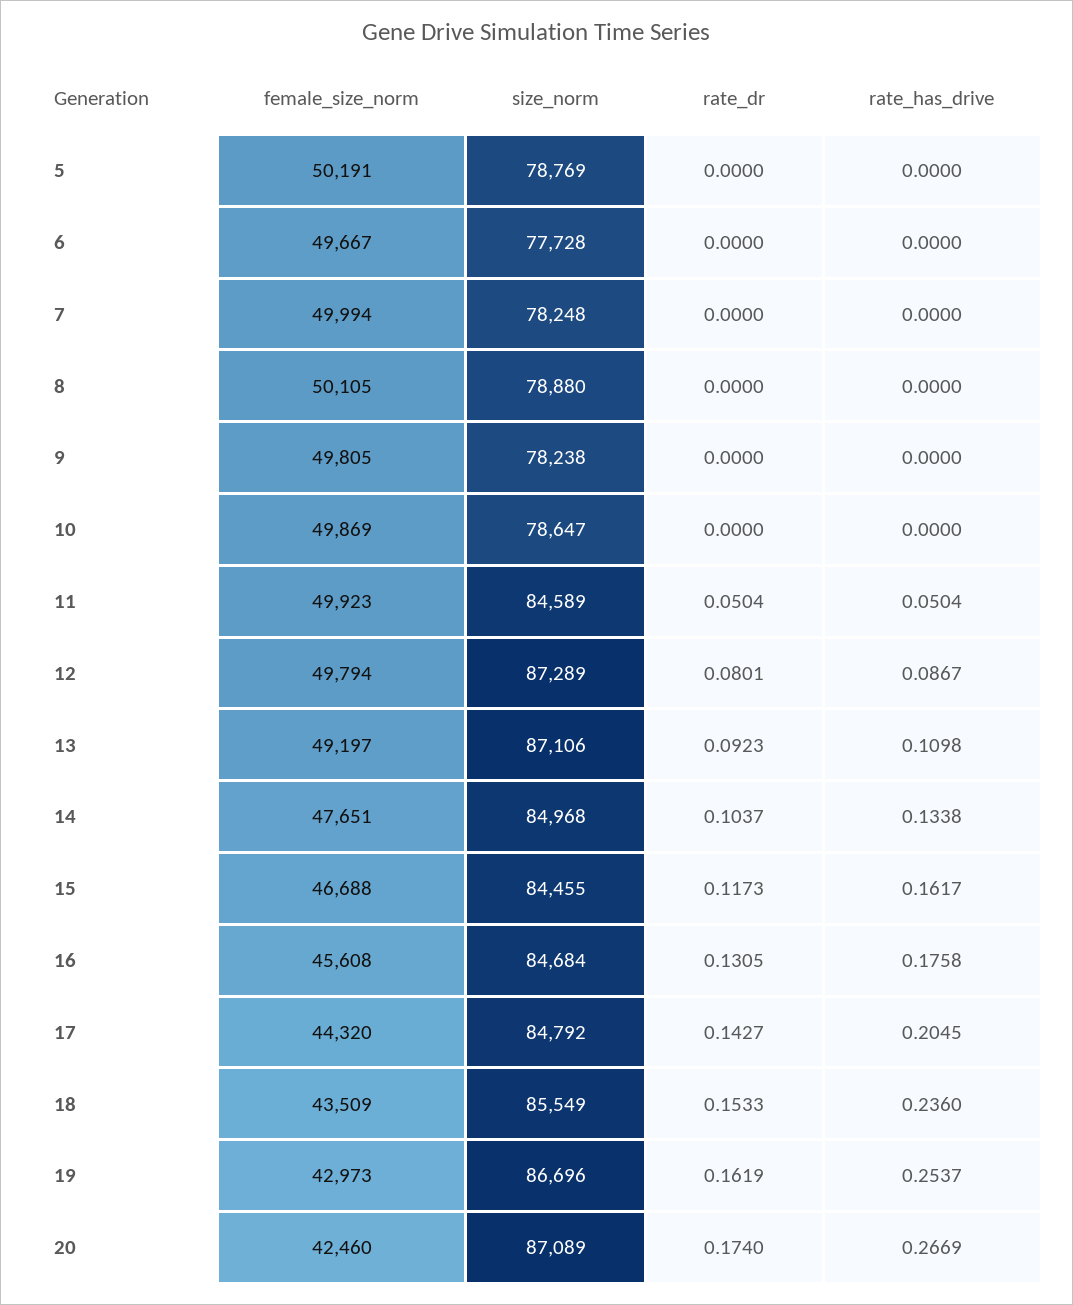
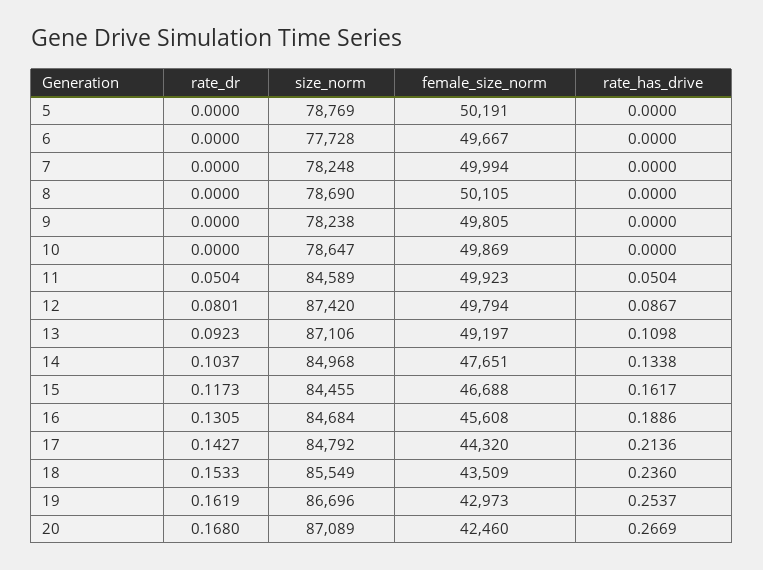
  {
    "female_size_norm": {
      "5": 50191,
      "6": 49667,
      "7": 49994,
      "8": 50105,
      "9": 49805,
      "10": 49869,
      "11": 49923,
      "12": 49794,
      "13": 49197,
      "14": 47651,
      "15": 46688,
      "16": 45608,
      "17": 44320,
      "18": 43509,
      "19": 42973,
      "20": 42460
    },
    "size_norm": {
      "5": 78769,
      "6": 77728,
      "7": 78248,
-     "8": 78880,
+     "8": 78690,
      "9": 78238,
      "10": 78647,
      "11": 84589,
-     "12": 87289,
+     "12": 87420,
      "13": 87106,
      "14": 84968,
      "15": 84455,
      "16": 84684,
      "17": 84792,
      "18": 85549,
      "19": 86696,
      "20": 87089
    },
    "rate_dr": {
      "5": 0,
      "6": 0,
      "7": 0,
      "8": 0,
      "9": 0,
      "10": 0,
      "11": 0.0504,
      "12": 0.0801,
      "13": 0.0923,
      "14": 0.1037,
      "15": 0.1173,
      "16": 0.1305,
      "17": 0.1427,
      "18": 0.1533,
      "19": 0.1619,
-     "20": 0.174
+     "20": 0.168
    },
    "rate_has_drive": {
      "5": 0,
      "6": 0,
      "7": 0,
      "8": 0,
      "9": 0,
      "10": 0,
      "11": 0.0504,
      "12": 0.0867,
      "13": 0.1098,
      "14": 0.1338,
      "15": 0.1617,
-     "16": 0.1758,
+     "16": 0.1886,
-     "17": 0.2045,
+     "17": 0.2136,
      "18": 0.236,
      "19": 0.2537,
      "20": 0.2669
    }
  }

